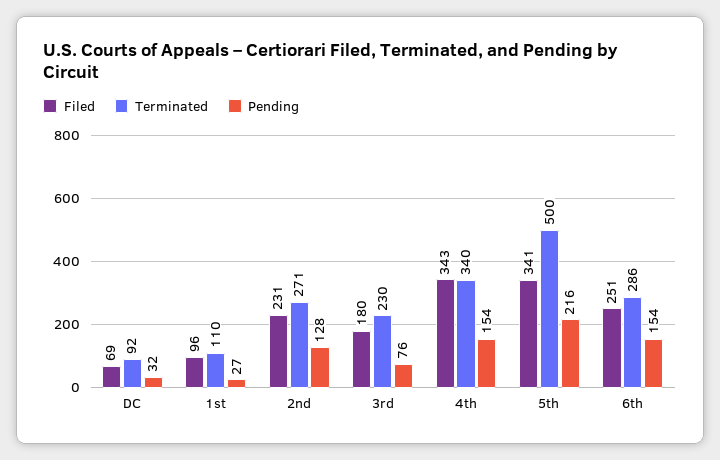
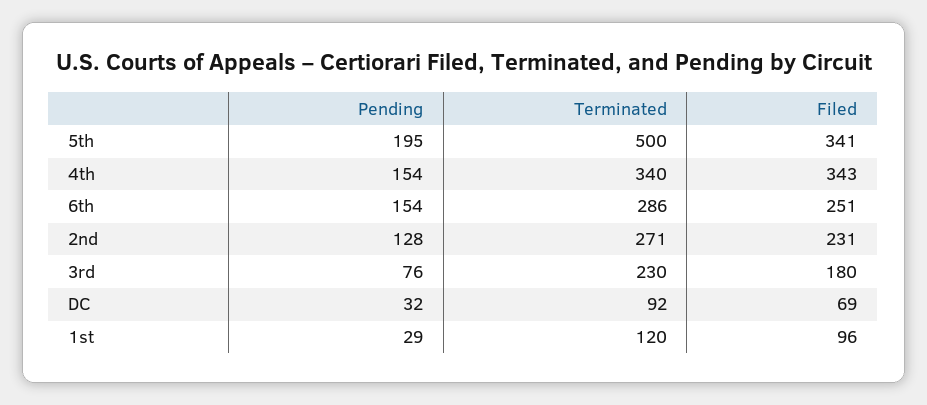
  {
    "Filed": {
      "DC": 69,
      "1st": 96,
      "2nd": 231,
      "3rd": 180,
      "4th": 343,
      "5th": 341,
      "6th": 251
    },
    "Terminated": {
      "DC": 92,
-     "1st": 110,
+     "1st": 120,
      "2nd": 271,
      "3rd": 230,
      "4th": 340,
      "5th": 500,
      "6th": 286
    },
    "Pending": {
      "DC": 32,
-     "1st": 27,
+     "1st": 29,
      "2nd": 128,
      "3rd": 76,
      "4th": 154,
-     "5th": 216,
+     "5th": 195,
      "6th": 154
    }
  }

